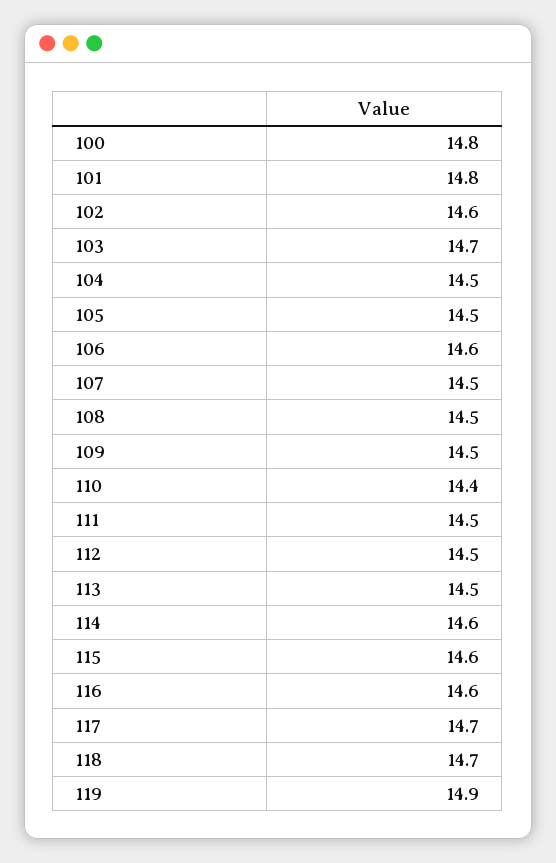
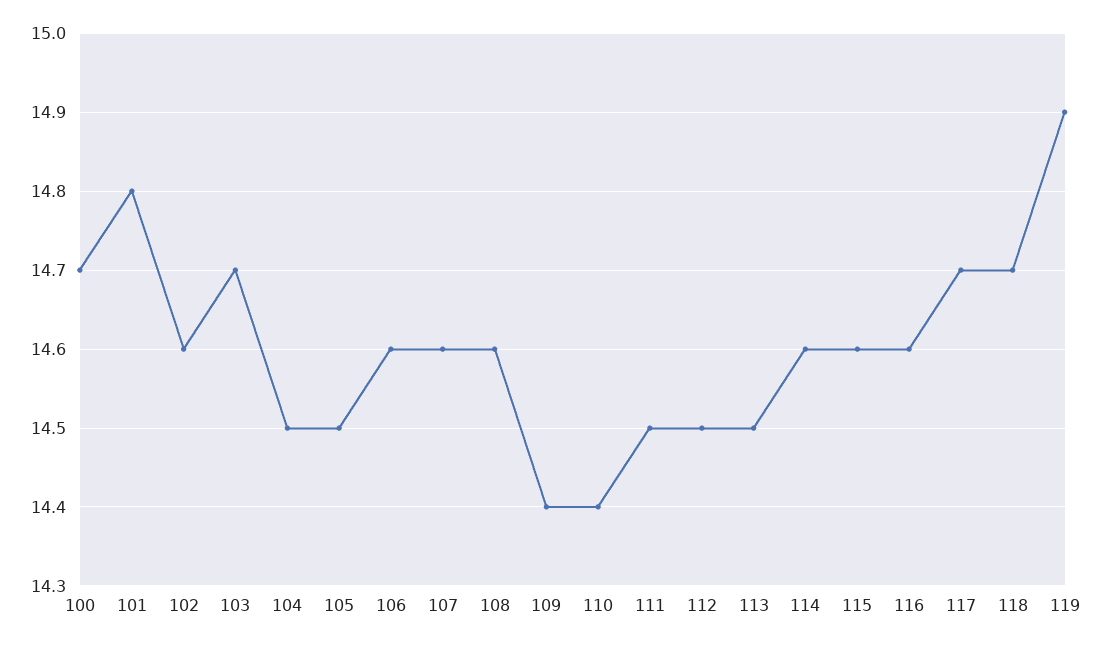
  {
-   "100": 14.8,
+   "100": 14.7,
    "101": 14.8,
    "102": 14.6,
    "103": 14.7,
    "104": 14.5,
    "105": 14.5,
    "106": 14.6,
-   "107": 14.5,
+   "107": 14.6,
-   "108": 14.5,
+   "108": 14.6,
-   "109": 14.5,
+   "109": 14.4,
    "110": 14.4,
    "111": 14.5,
    "112": 14.5,
    "113": 14.5,
    "114": 14.6,
    "115": 14.6,
    "116": 14.6,
    "117": 14.7,
    "118": 14.7,
    "119": 14.9
  }

